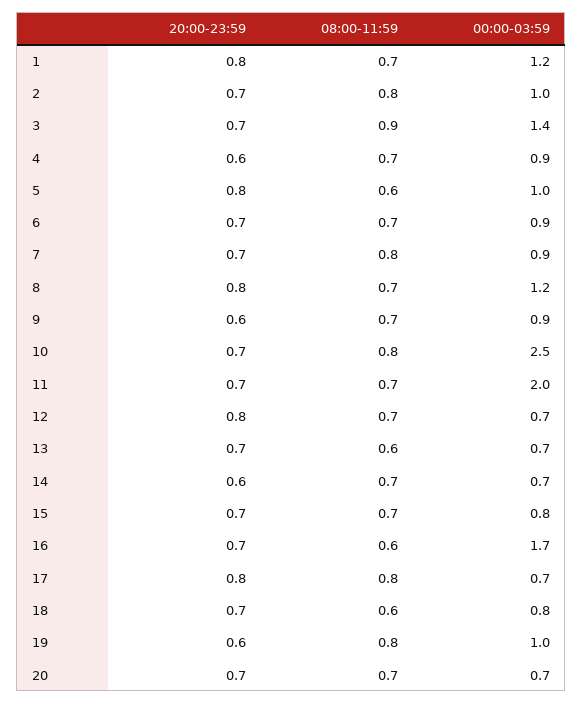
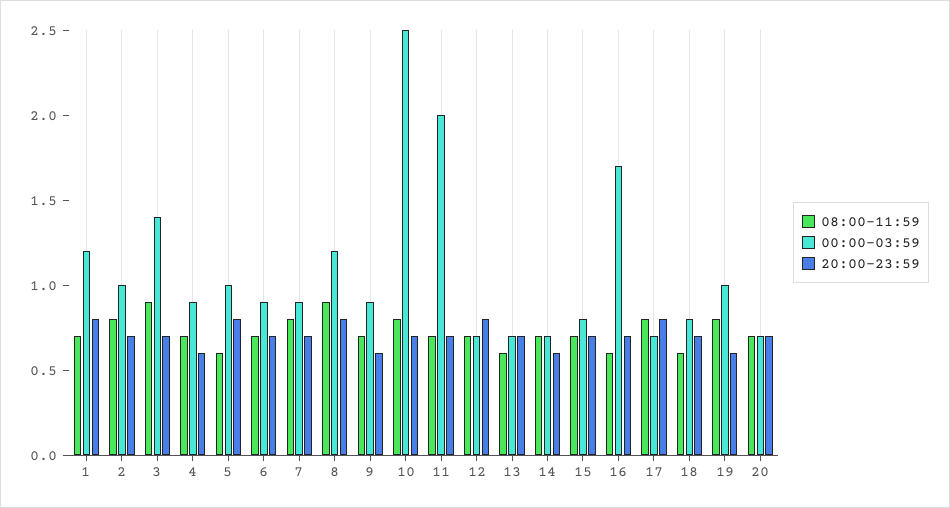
  {
    "20:00-23:59": {
      "1": 0.8,
      "2": 0.7,
      "3": 0.7,
      "4": 0.6,
      "5": 0.8,
      "6": 0.7,
      "7": 0.7,
      "8": 0.8,
      "9": 0.6,
      "10": 0.7,
      "11": 0.7,
      "12": 0.8,
      "13": 0.7,
      "14": 0.6,
      "15": 0.7,
      "16": 0.7,
      "17": 0.8,
      "18": 0.7,
      "19": 0.6,
      "20": 0.7
    },
    "08:00-11:59": {
      "1": 0.7,
      "2": 0.8,
      "3": 0.9,
      "4": 0.7,
      "5": 0.6,
      "6": 0.7,
      "7": 0.8,
-     "8": 0.7,
+     "8": 0.9,
      "9": 0.7,
      "10": 0.8,
      "11": 0.7,
      "12": 0.7,
      "13": 0.6,
      "14": 0.7,
      "15": 0.7,
      "16": 0.6,
      "17": 0.8,
      "18": 0.6,
      "19": 0.8,
      "20": 0.7
    },
    "00:00-03:59": {
      "1": 1.2,
      "2": 1,
      "3": 1.4,
      "4": 0.9,
      "5": 1,
      "6": 0.9,
      "7": 0.9,
      "8": 1.2,
      "9": 0.9,
      "10": 2.5,
      "11": 2,
      "12": 0.7,
      "13": 0.7,
      "14": 0.7,
      "15": 0.8,
      "16": 1.7,
      "17": 0.7,
      "18": 0.8,
      "19": 1,
      "20": 0.7
    }
  }

